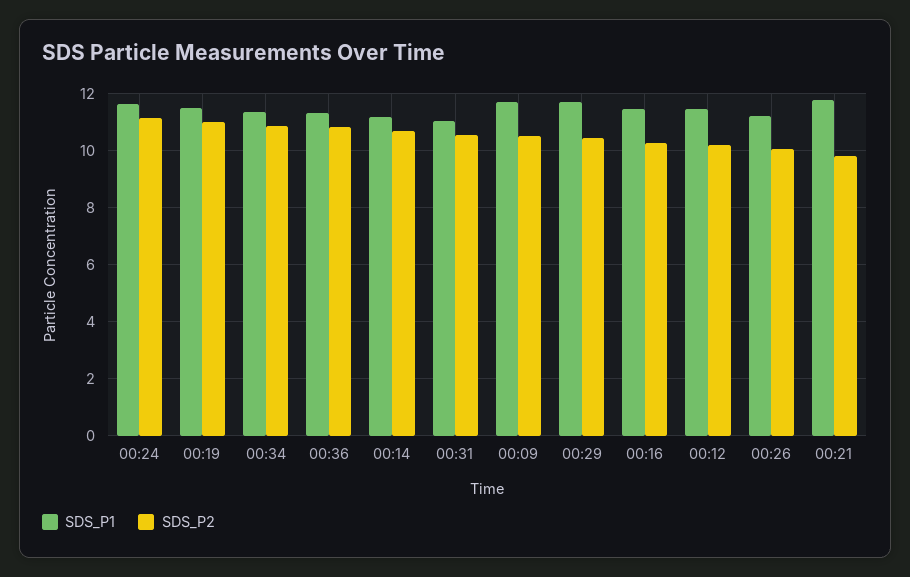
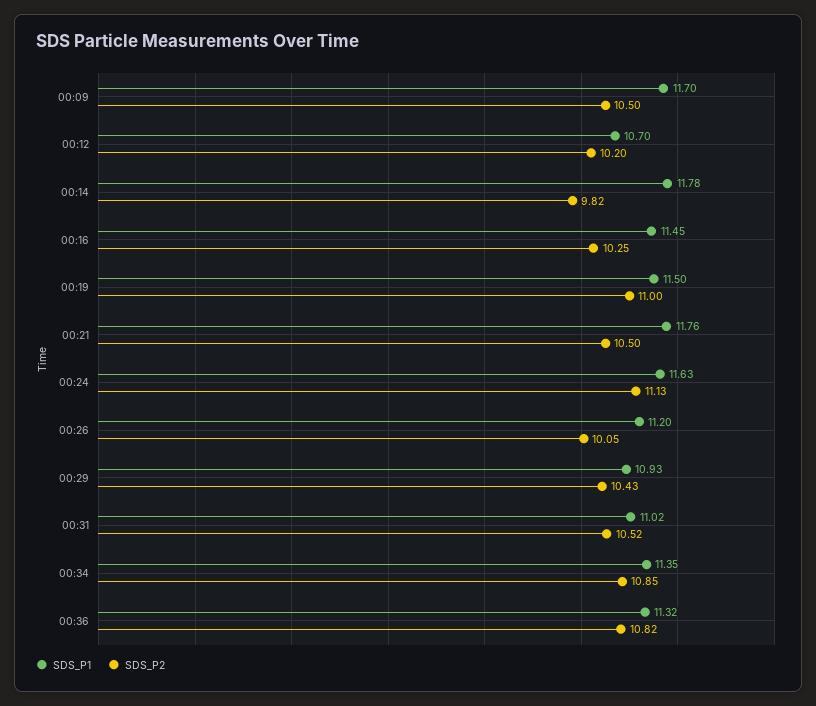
  {
    "SDS_P1": {
      "00:24": 11.63,
      "00:19": 11.5,
      "00:34": 11.35,
      "00:36": 11.32,
-     "00:14": 11.25,
+     "00:14": 11.78,
      "00:31": 11.02,
      "00:09": 11.7,
-     "00:29": 11.75,
+     "00:29": 10.93,
      "00:16": 11.45,
-     "00:12": 11.5,
+     "00:12": 10.7,
      "00:26": 11.2,
      "00:21": 11.76
    },
    "SDS_P2": {
      "00:24": 11.13,
      "00:19": 11,
      "00:34": 10.85,
      "00:36": 10.82,
-     "00:14": 10.75,
+     "00:14": 9.82,
      "00:31": 10.52,
      "00:09": 10.5,
      "00:29": 10.43,
      "00:16": 10.25,
      "00:12": 10.2,
      "00:26": 10.05,
-     "00:21": 9.75
+     "00:21": 10.5
    }
  }

